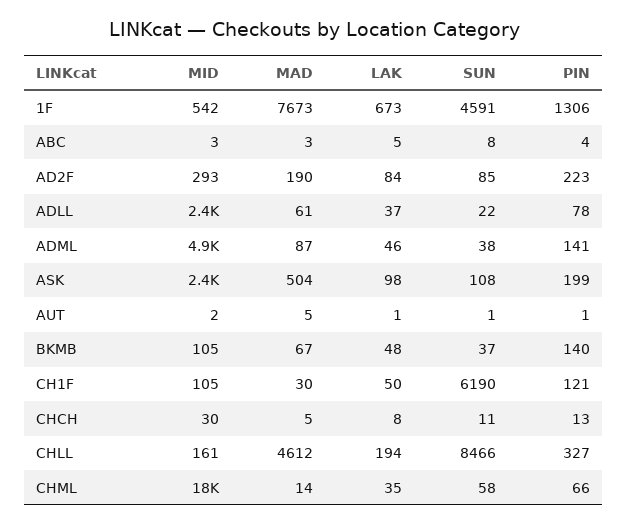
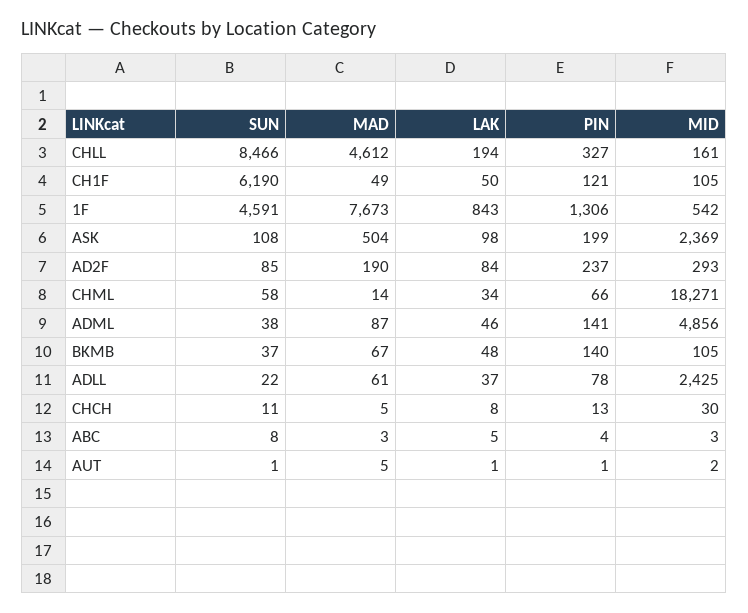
  {
    "MID": {
      "1F": 542,
      "ABC": 3,
      "AD2F": 293,
      "ADLL": 2425,
      "ADML": 4856,
      "ASK": 2369,
      "AUT": 2,
      "BKMB": 105,
      "CH1F": 105,
      "CHCH": 30,
      "CHLL": 161,
      "CHML": 18271
    },
    "MAD": {
      "1F": 7673,
      "ABC": 3,
      "AD2F": 190,
      "ADLL": 61,
      "ADML": 87,
      "ASK": 504,
      "AUT": 5,
      "BKMB": 67,
-     "CH1F": 30,
+     "CH1F": 49,
      "CHCH": 5,
      "CHLL": 4612,
      "CHML": 14
    },
    "LAK": {
-     "1F": 673,
+     "1F": 843,
      "ABC": 5,
      "AD2F": 84,
      "ADLL": 37,
      "ADML": 46,
      "ASK": 98,
      "AUT": 1,
      "BKMB": 48,
      "CH1F": 50,
      "CHCH": 8,
      "CHLL": 194,
-     "CHML": 35
+     "CHML": 34
    },
    "SUN": {
      "1F": 4591,
      "ABC": 8,
      "AD2F": 85,
      "ADLL": 22,
      "ADML": 38,
      "ASK": 108,
      "AUT": 1,
      "BKMB": 37,
      "CH1F": 6190,
      "CHCH": 11,
      "CHLL": 8466,
      "CHML": 58
    },
    "PIN": {
      "1F": 1306,
      "ABC": 4,
-     "AD2F": 223,
+     "AD2F": 237,
      "ADLL": 78,
      "ADML": 141,
      "ASK": 199,
      "AUT": 1,
      "BKMB": 140,
      "CH1F": 121,
      "CHCH": 13,
      "CHLL": 327,
      "CHML": 66
    }
  }

